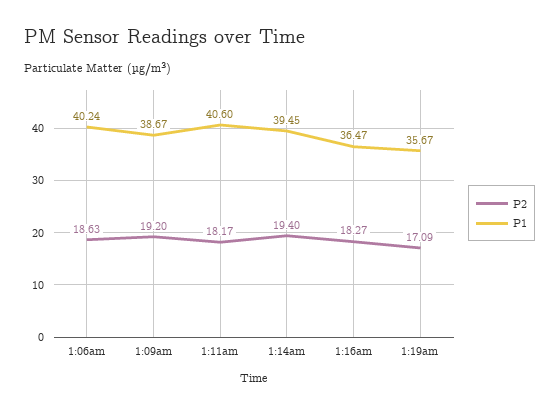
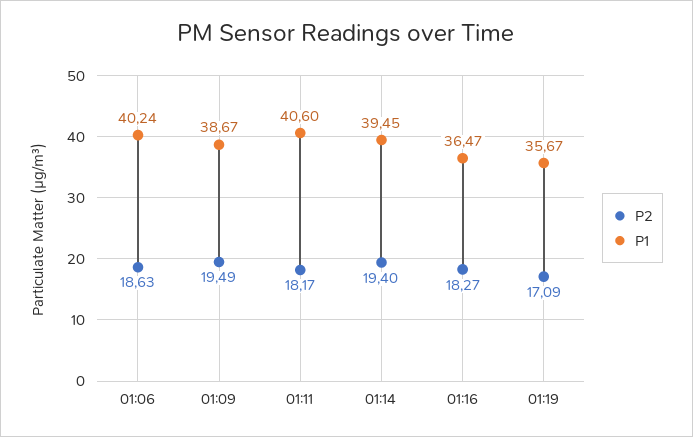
  {
    "P2": {
      "1:06am": 18.63,
-     "1:09am": 19.2,
+     "1:09am": 19.49,
      "1:11am": 18.17,
      "1:14am": 19.4,
      "1:16am": 18.27,
      "1:19am": 17.09
    },
    "P1": {
      "1:06am": 40.24,
      "1:09am": 38.67,
      "1:11am": 40.6,
      "1:14am": 39.45,
      "1:16am": 36.47,
      "1:19am": 35.67
    }
  }

